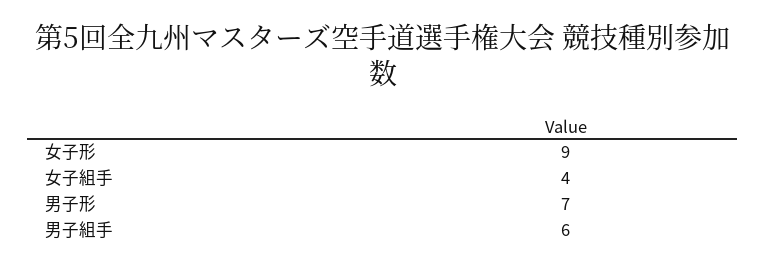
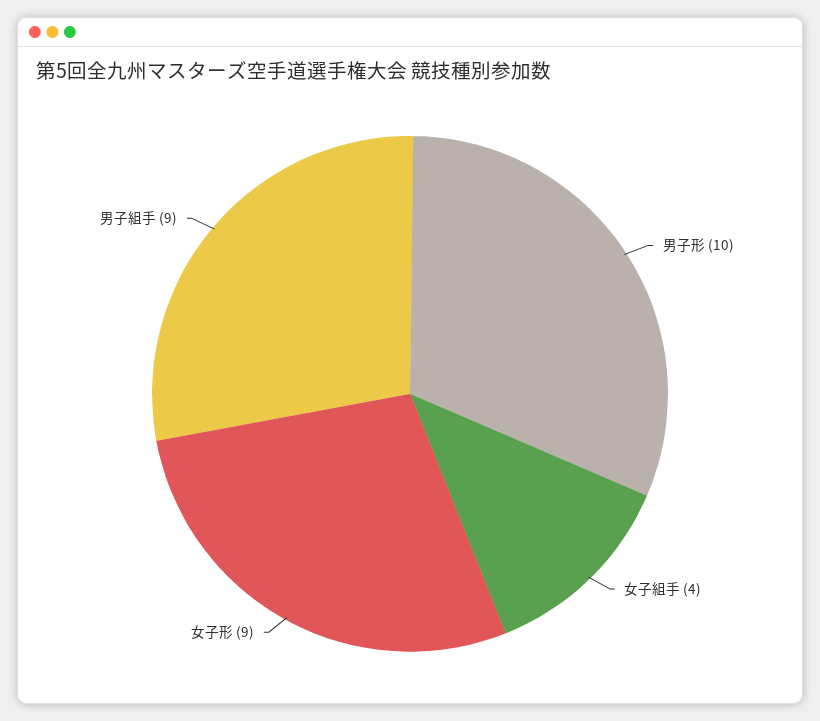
  {
    "女子形": 9,
    "女子組手": 4,
-   "男子形": 7,
+   "男子形": 10,
-   "男子組手": 6
+   "男子組手": 9
  }

